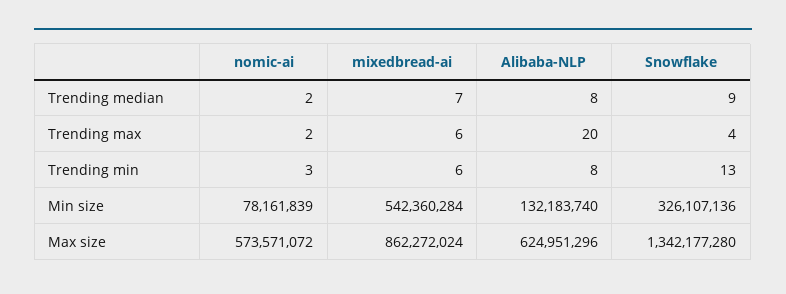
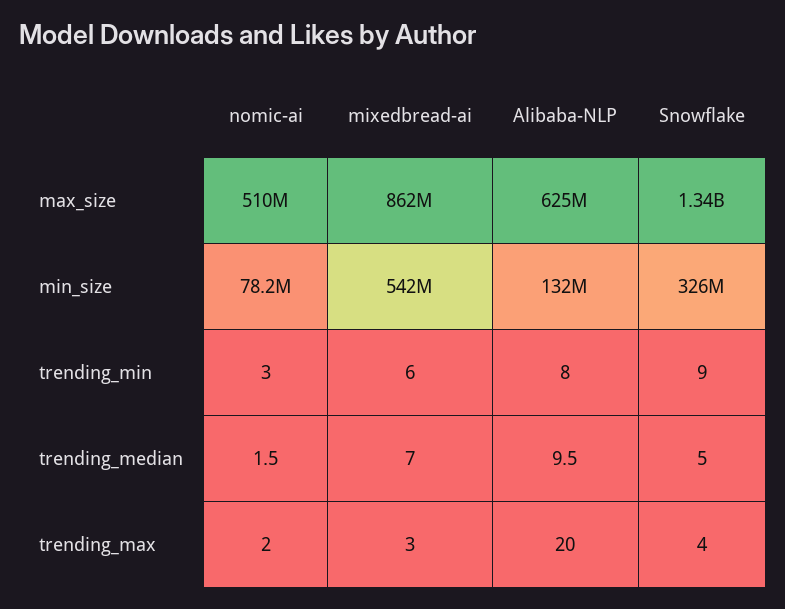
  {
    "nomic-ai": {
-     "Trending median": 2,
+     "Trending median": 1.5,
      "Trending max": 2,
      "Trending min": 3,
      "Min size": 78161839,
-     "Max size": 573571072
+     "Max size": 510000000
    },
    "mixedbread-ai": {
      "Trending median": 7,
-     "Trending max": 6,
+     "Trending max": 3,
      "Trending min": 6,
      "Min size": 542360284,
      "Max size": 862272024
    },
    "Alibaba-NLP": {
-     "Trending median": 8,
+     "Trending median": 9.5,
      "Trending max": 20,
      "Trending min": 8,
      "Min size": 132183740,
      "Max size": 624951296
    },
    "Snowflake": {
-     "Trending median": 9,
+     "Trending median": 5,
      "Trending max": 4,
-     "Trending min": 13,
+     "Trending min": 9,
      "Min size": 326107136,
      "Max size": 1342177280
    }
  }

